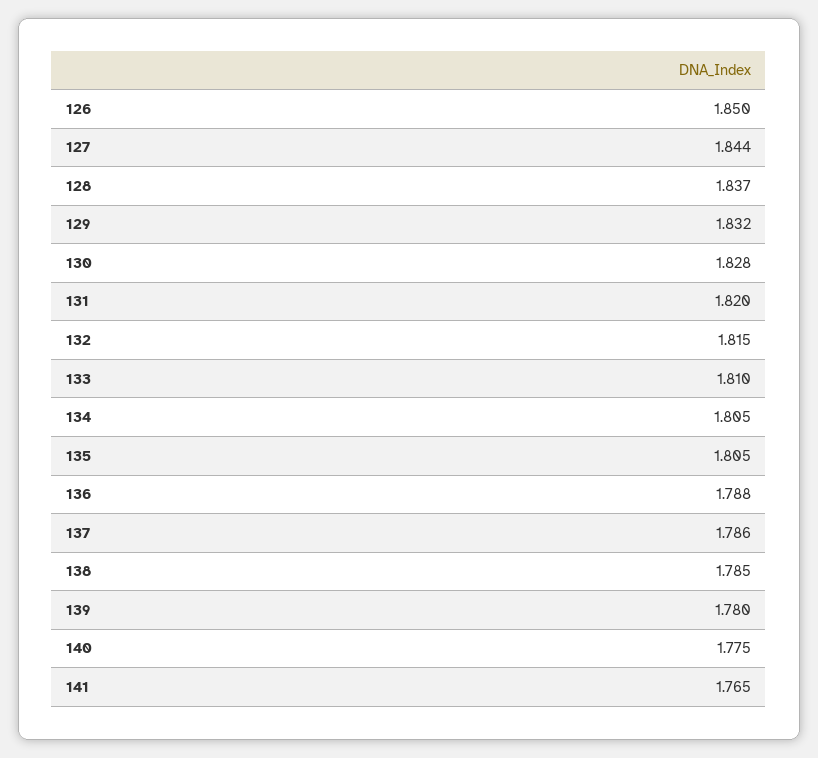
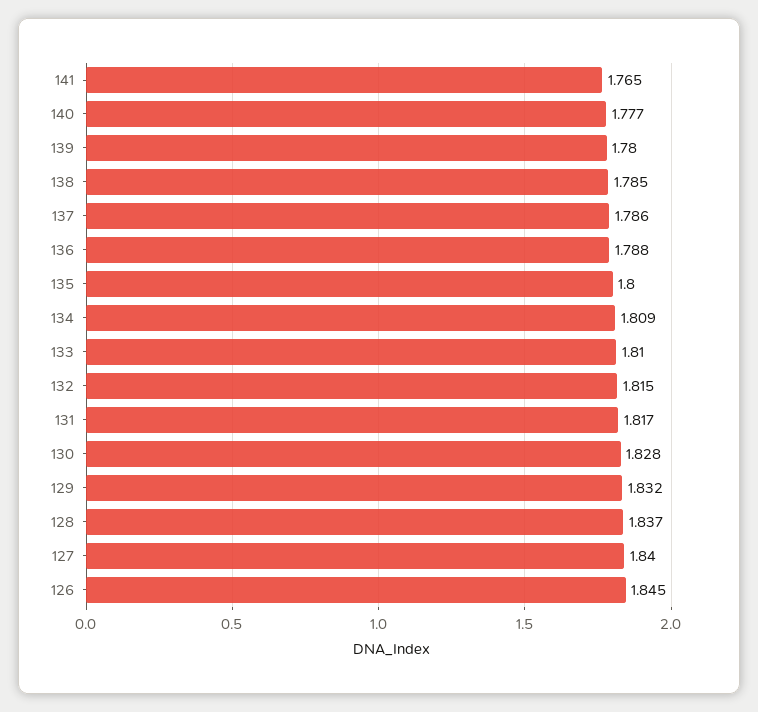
  {
-   "126": 1.85,
+   "126": 1.845,
-   "127": 1.844,
+   "127": 1.84,
    "128": 1.837,
    "129": 1.832,
    "130": 1.828,
-   "131": 1.82,
+   "131": 1.817,
    "132": 1.815,
    "133": 1.81,
-   "134": 1.805,
+   "134": 1.809,
-   "135": 1.805,
+   "135": 1.8,
    "136": 1.788,
    "137": 1.786,
    "138": 1.785,
    "139": 1.78,
-   "140": 1.775,
+   "140": 1.777,
    "141": 1.765
  }

